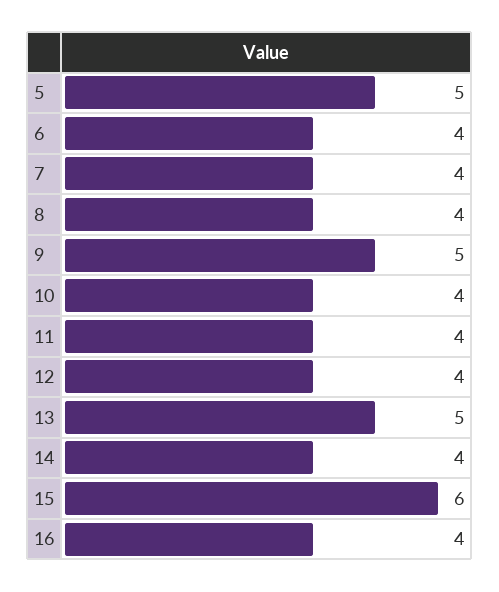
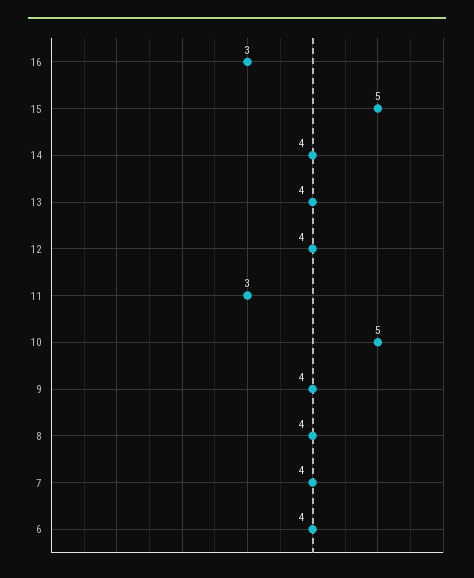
  {
-   "5": 5,
    "6": 4,
    "7": 4,
    "8": 4,
-   "9": 5,
+   "9": 4,
-   "10": 4,
+   "10": 5,
-   "11": 4,
+   "11": 3,
    "12": 4,
-   "13": 5,
+   "13": 4,
    "14": 4,
-   "15": 6,
+   "15": 5,
-   "16": 4
+   "16": 3
  }

